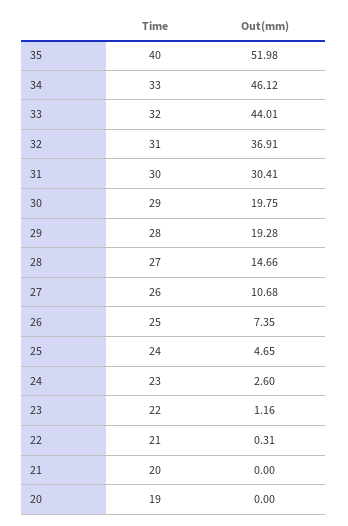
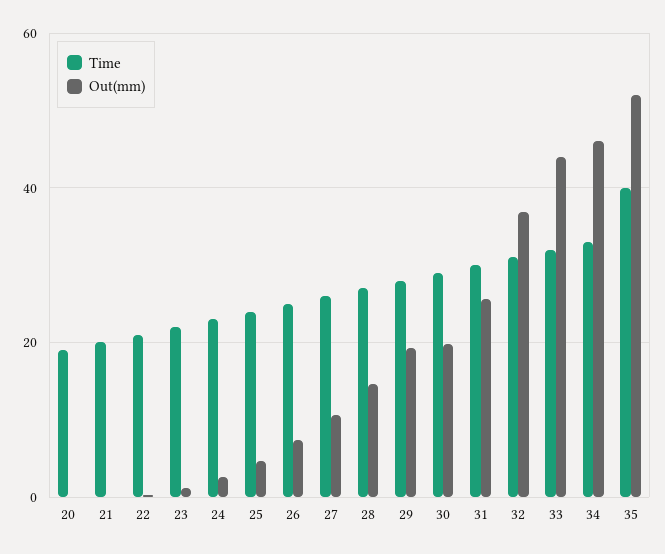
  {
    "Time": {
      "35": 40,
      "34": 33,
      "33": 32,
      "32": 31,
      "31": 30,
      "30": 29,
      "29": 28,
      "28": 27,
      "27": 26,
      "26": 25,
      "25": 24,
      "24": 23,
      "23": 22,
      "22": 21,
      "21": 20,
      "20": 19
    },
    "Out(mm)": {
      "35": 51.98,
      "34": 46.12,
      "33": 44.01,
      "32": 36.91,
-     "31": 30.41,
+     "31": 26,
      "30": 19.75,
      "29": 19.28,
      "28": 14.66,
      "27": 10.68,
      "26": 7.35,
      "25": 4.65,
      "24": 2.6,
      "23": 1.16,
      "22": 0.31,
      "21": 0,
      "20": 0
    }
  }

